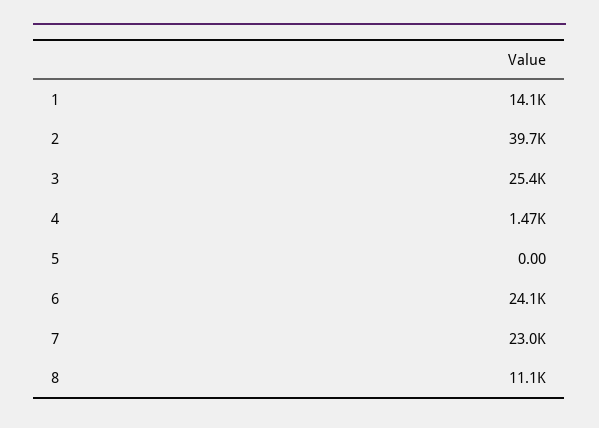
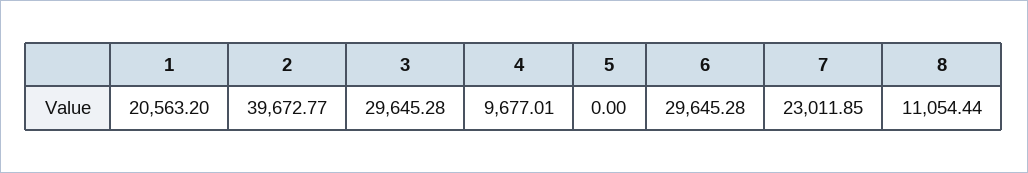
  {
-   "1": 14100,
+   "1": 20563.2,
    "2": 39672.77,
-   "3": 25400,
+   "3": 29645.28,
-   "4": 1470,
+   "4": 9677.01,
    "5": 0,
-   "6": 24100,
+   "6": 29645.28,
    "7": 23011.85,
    "8": 11054.44
  }

